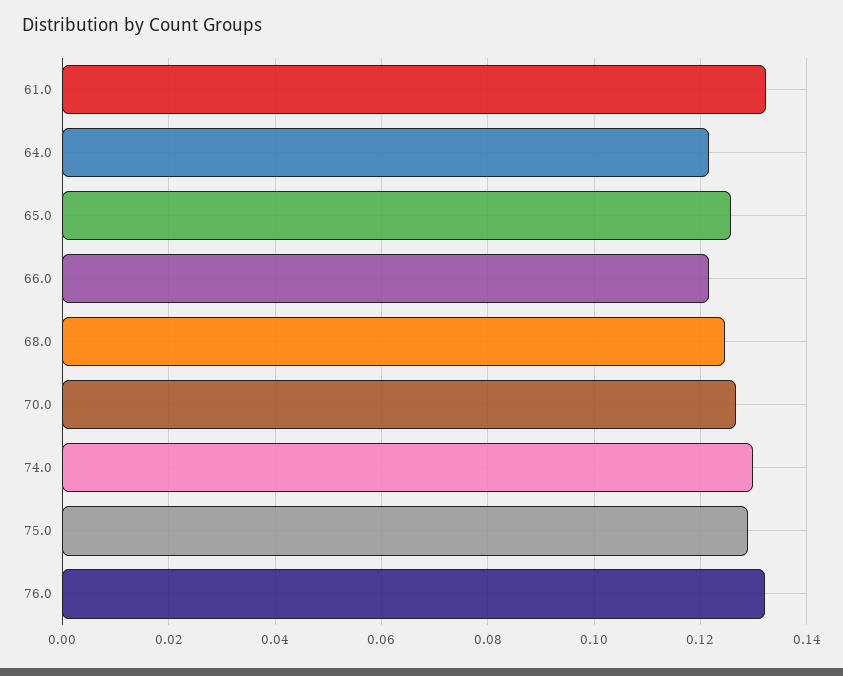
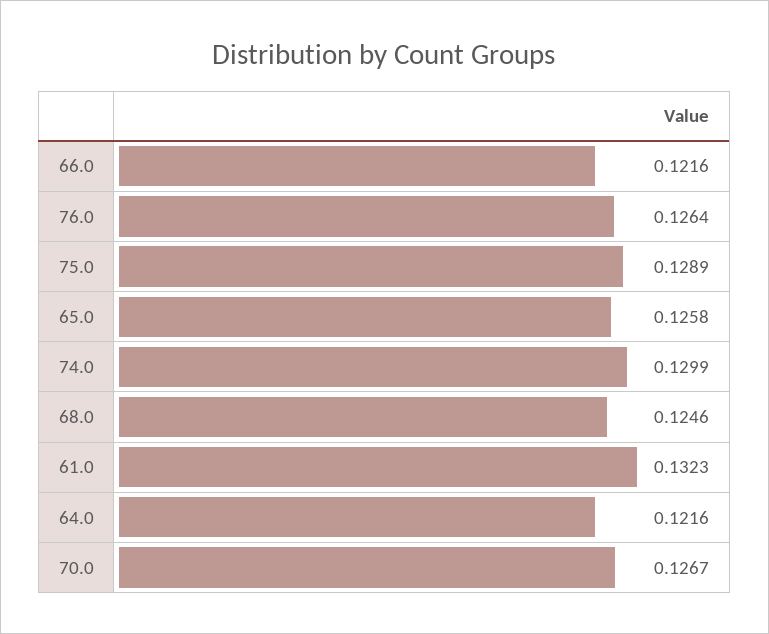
  {
    "61.0": 0.1323,
    "64.0": 0.1216,
    "65.0": 0.1258,
    "66.0": 0.1216,
    "68.0": 0.1246,
    "70.0": 0.1267,
    "74.0": 0.1299,
    "75.0": 0.1289,
-   "76.0": 0.132
+   "76.0": 0.1264
  }

